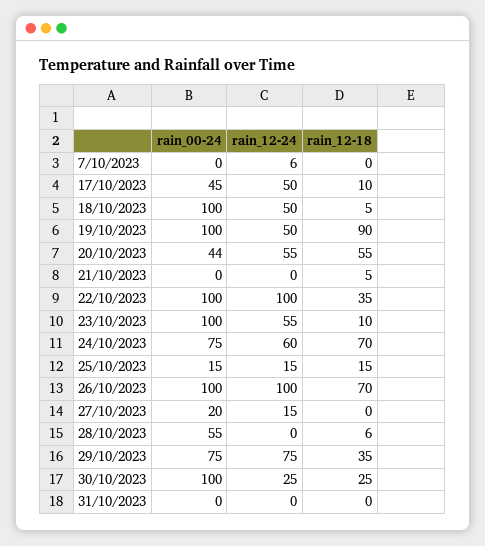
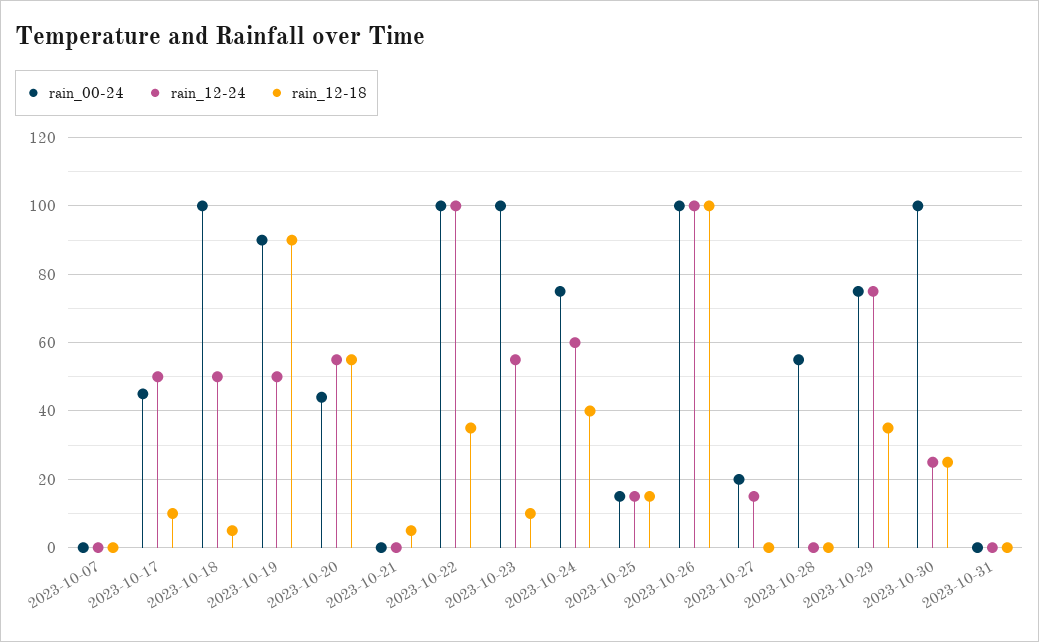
  {
    "rain_00-24": {
      "7/10/2023": 0,
      "17/10/2023": 45,
      "18/10/2023": 100,
-     "19/10/2023": 100,
+     "19/10/2023": 90,
      "20/10/2023": 44,
      "21/10/2023": 0,
      "22/10/2023": 100,
      "23/10/2023": 100,
      "24/10/2023": 75,
      "25/10/2023": 15,
      "26/10/2023": 100,
      "27/10/2023": 20,
      "28/10/2023": 55,
      "29/10/2023": 75,
      "30/10/2023": 100,
      "31/10/2023": 0
    },
    "rain_12-24": {
-     "7/10/2023": 6,
+     "7/10/2023": 0,
      "17/10/2023": 50,
      "18/10/2023": 50,
      "19/10/2023": 50,
      "20/10/2023": 55,
      "21/10/2023": 0,
      "22/10/2023": 100,
      "23/10/2023": 55,
      "24/10/2023": 60,
      "25/10/2023": 15,
      "26/10/2023": 100,
      "27/10/2023": 15,
      "28/10/2023": 0,
      "29/10/2023": 75,
      "30/10/2023": 25,
      "31/10/2023": 0
    },
    "rain_12-18": {
      "7/10/2023": 0,
      "17/10/2023": 10,
      "18/10/2023": 5,
      "19/10/2023": 90,
      "20/10/2023": 55,
      "21/10/2023": 5,
      "22/10/2023": 35,
      "23/10/2023": 10,
-     "24/10/2023": 70,
+     "24/10/2023": 40,
      "25/10/2023": 15,
-     "26/10/2023": 70,
+     "26/10/2023": 100,
      "27/10/2023": 0,
-     "28/10/2023": 6,
+     "28/10/2023": 0,
      "29/10/2023": 35,
      "30/10/2023": 25,
      "31/10/2023": 0
    }
  }

